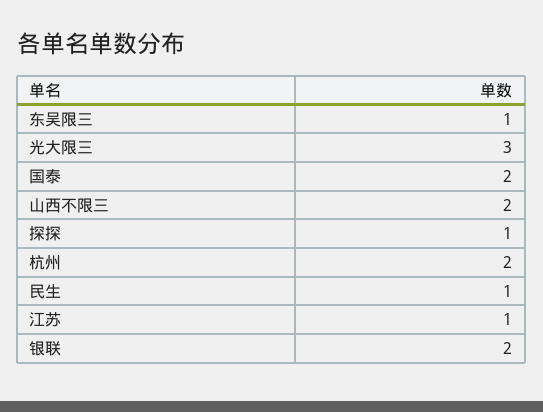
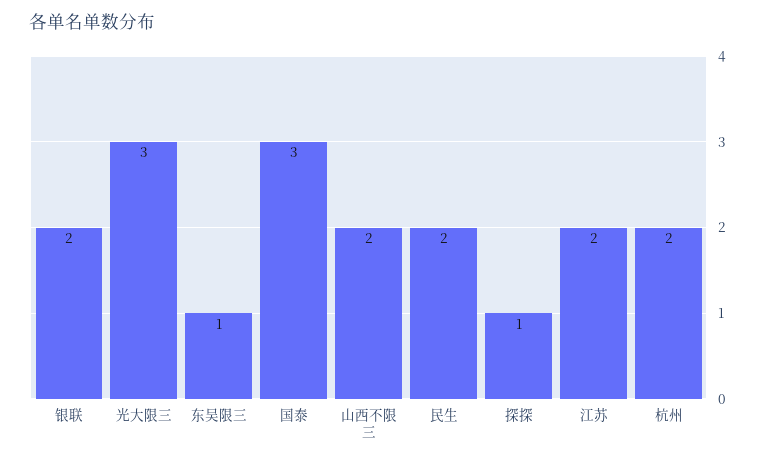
  {
    "东吴限三": 1,
    "光大限三": 3,
-   "国泰": 2,
+   "国泰": 3,
    "山西不限三": 2,
    "探探": 1,
    "杭州": 2,
-   "民生": 1,
+   "民生": 2,
-   "江苏": 1,
+   "江苏": 2,
    "银联": 2
  }

